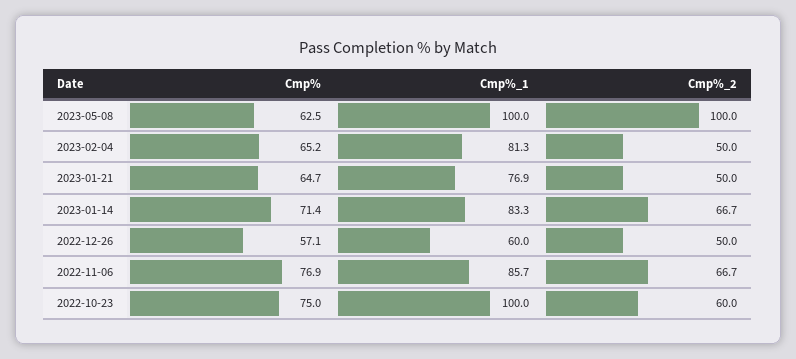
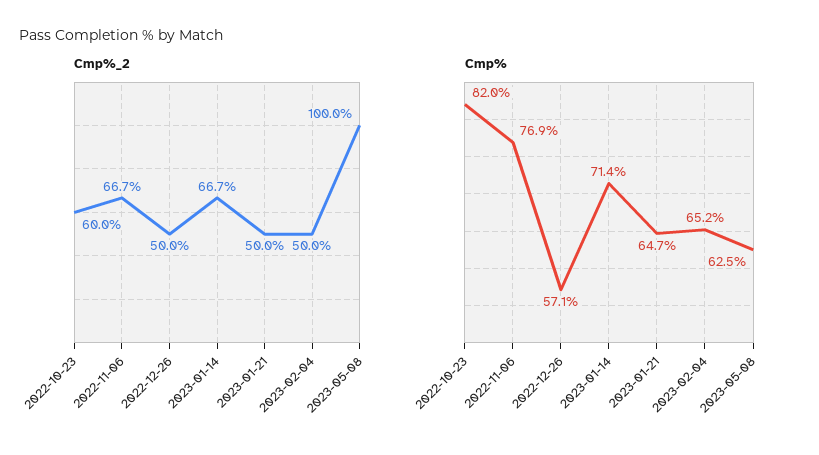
  {
    "Cmp%": {
      "2023-05-08": 62.5,
      "2023-02-04": 65.2,
      "2023-01-21": 64.7,
      "2023-01-14": 71.4,
      "2022-12-26": 57.1,
      "2022-11-06": 76.9,
-     "2022-10-23": 75
+     "2022-10-23": 82
    },
-   "Cmp%_1": {
-     "2023-05-08": 100,
-     "2023-02-04": 81.3,
-     "2023-01-21": 76.9,
-     "2023-01-14": 83.3,
-     "2022-12-26": 60,
-     "2022-11-06": 85.7,
-     "2022-10-23": 100
-   },
    "Cmp%_2": {
      "2023-05-08": 100,
      "2023-02-04": 50,
      "2023-01-21": 50,
      "2023-01-14": 66.7,
      "2022-12-26": 50,
      "2022-11-06": 66.7,
      "2022-10-23": 60
    }
  }

